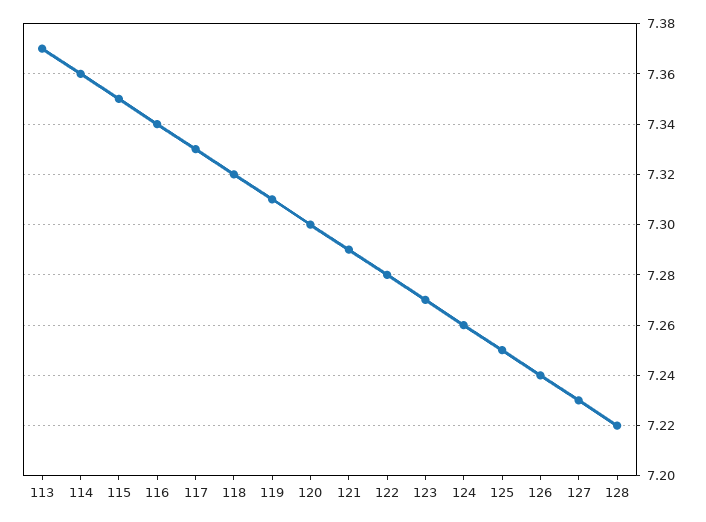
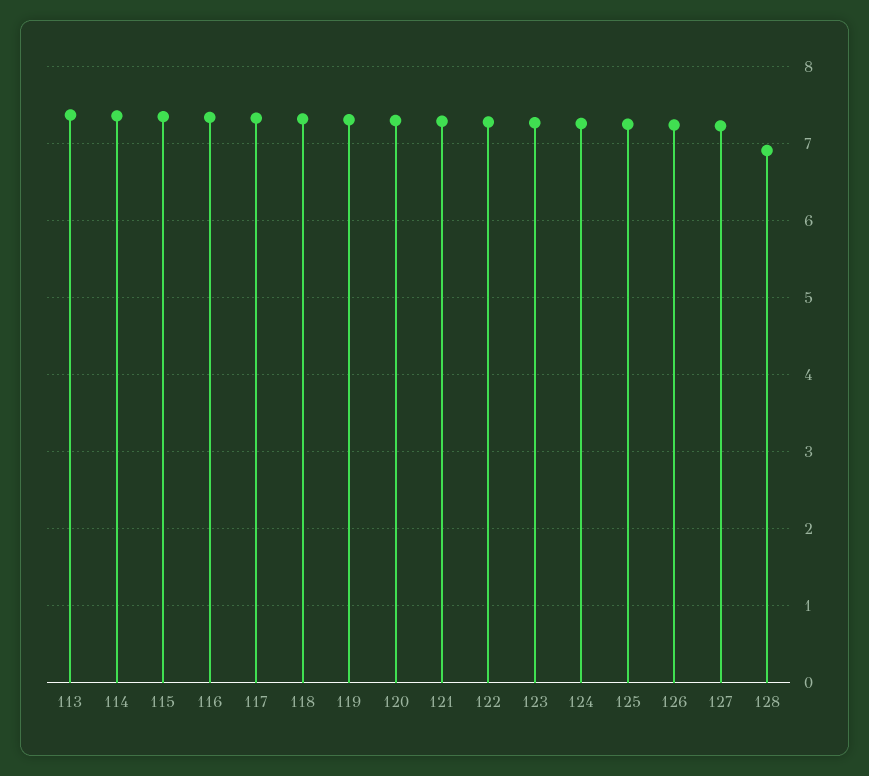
  {
    "113": 7.37,
    "114": 7.36,
    "115": 7.35,
    "116": 7.34,
    "117": 7.33,
    "118": 7.32,
    "119": 7.31,
    "120": 7.3,
    "121": 7.29,
    "122": 7.28,
    "123": 7.27,
    "124": 7.26,
    "125": 7.25,
    "126": 7.24,
    "127": 7.23,
-   "128": 7.22
+   "128": 6.9
  }

